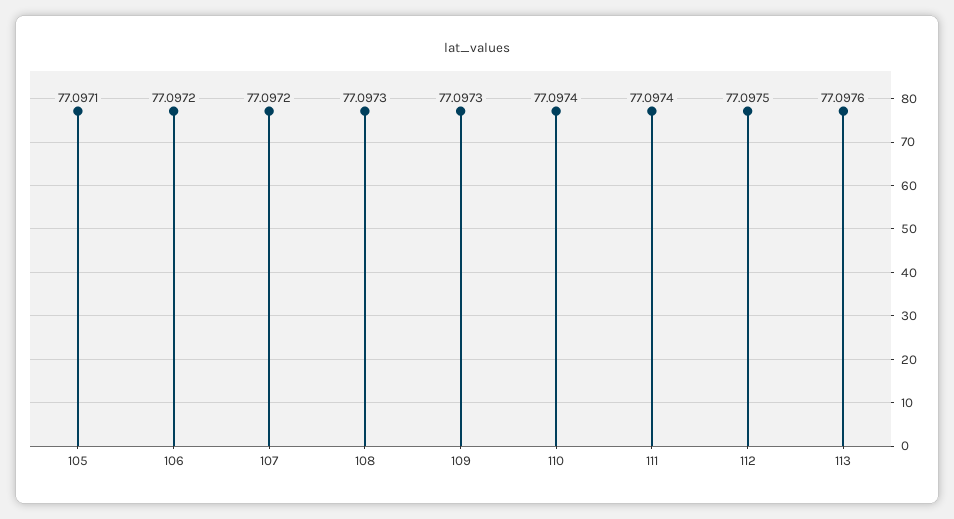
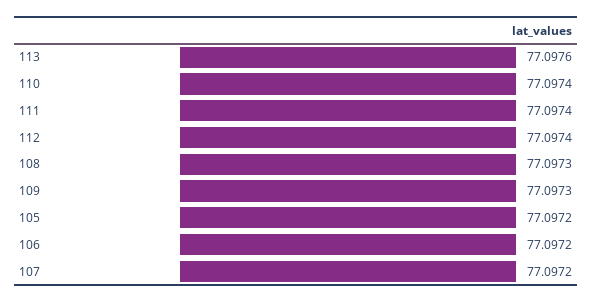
  {
-   "105": 77.0971,
+   "105": 77.0972,
    "106": 77.0972,
    "107": 77.0972,
    "108": 77.0973,
    "109": 77.0973,
    "110": 77.0974,
    "111": 77.0974,
-   "112": 77.0975,
+   "112": 77.0974,
    "113": 77.0976
  }

